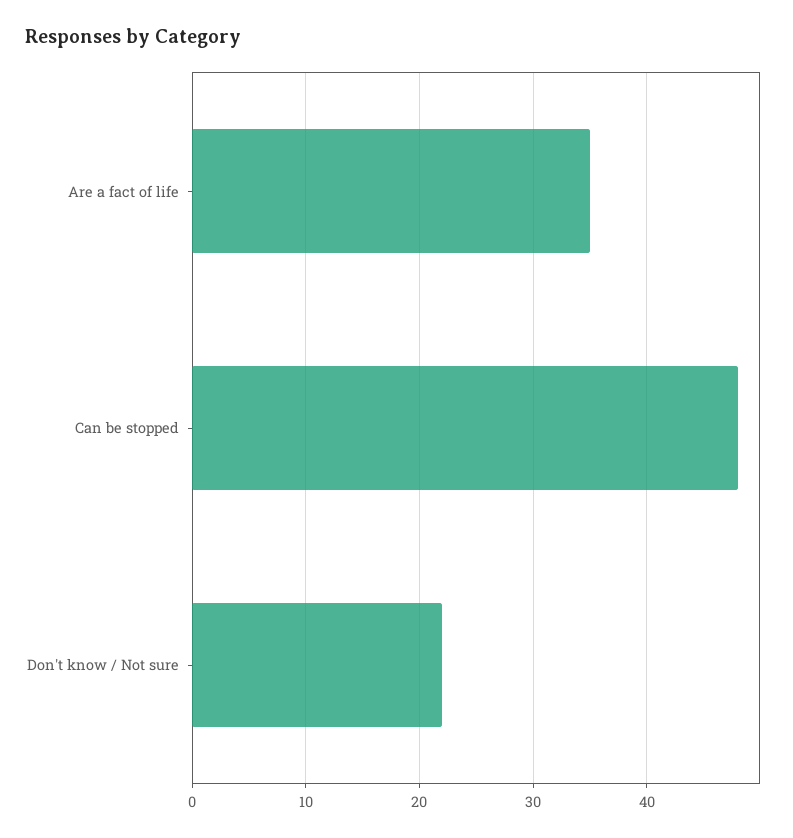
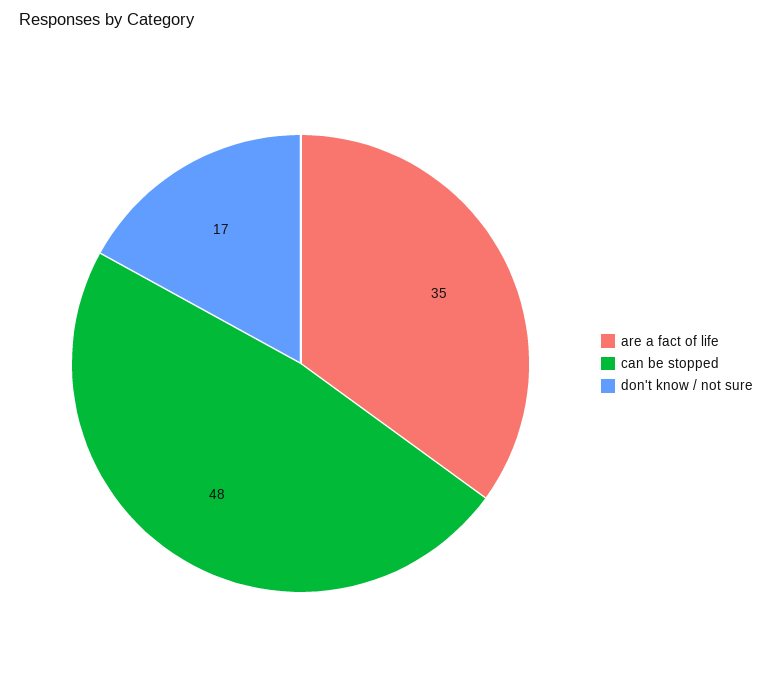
  {
    "Are a fact of life": 35,
    "Can be stopped": 48,
-   "Don't know / Not sure": 22
+   "Don't know / Not sure": 17
  }

